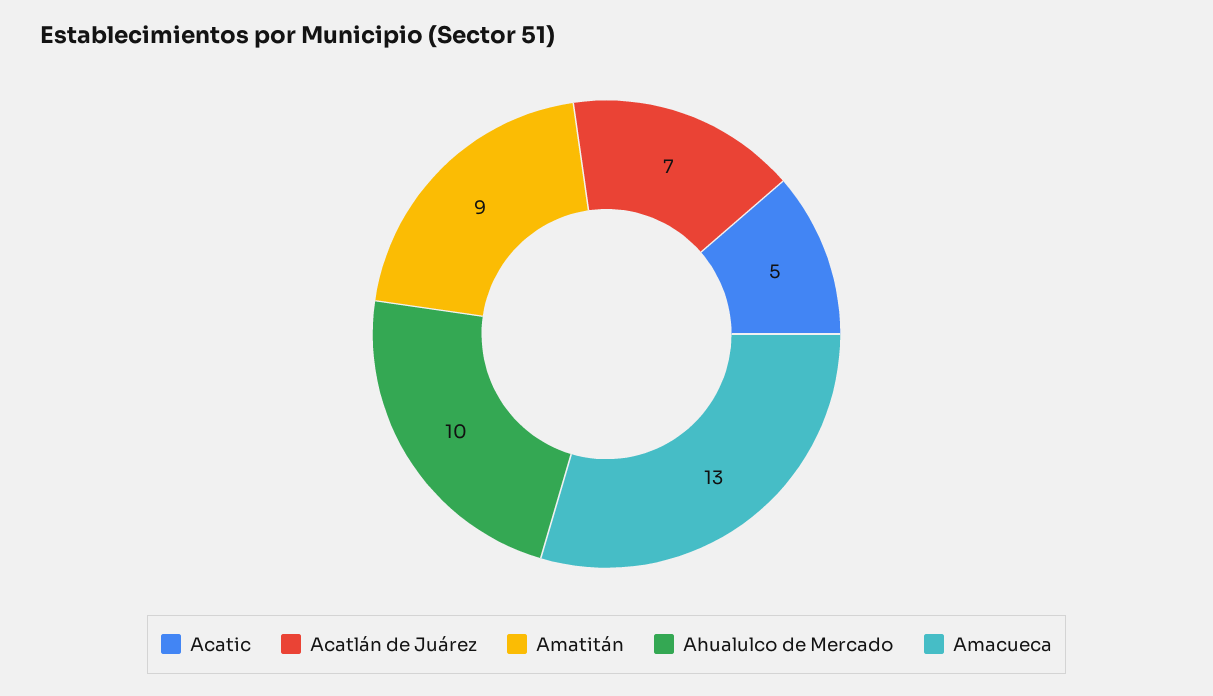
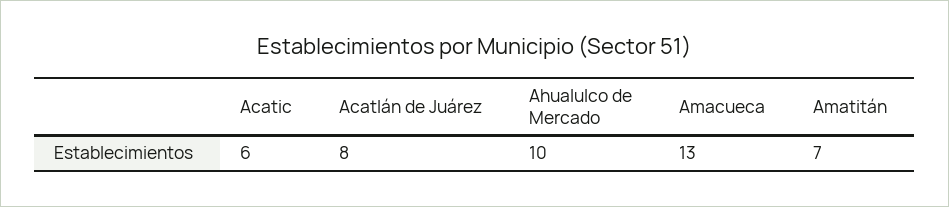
  {
-   "Acatic": 5,
+   "Acatic": 6,
-   "Acatlán de Juárez": 7,
+   "Acatlán de Juárez": 8,
-   "Amatitán": 9,
+   "Amatitán": 7,
    "Ahualulco de Mercado": 10,
    "Amacueca": 13
  }

